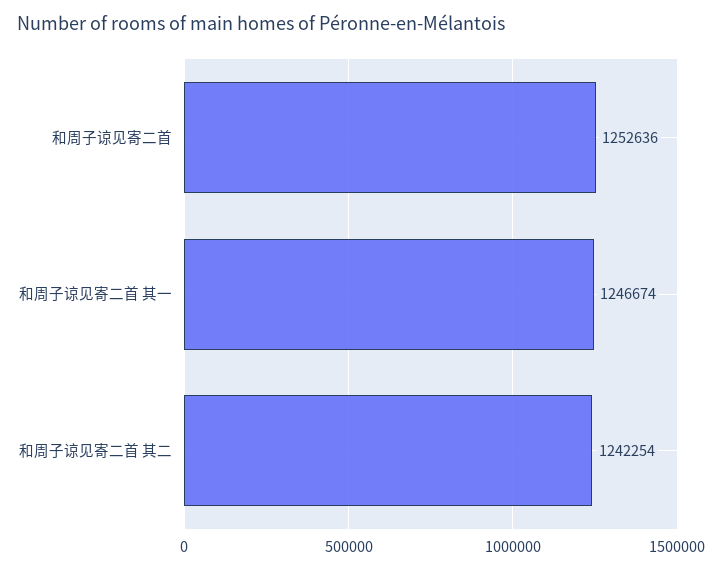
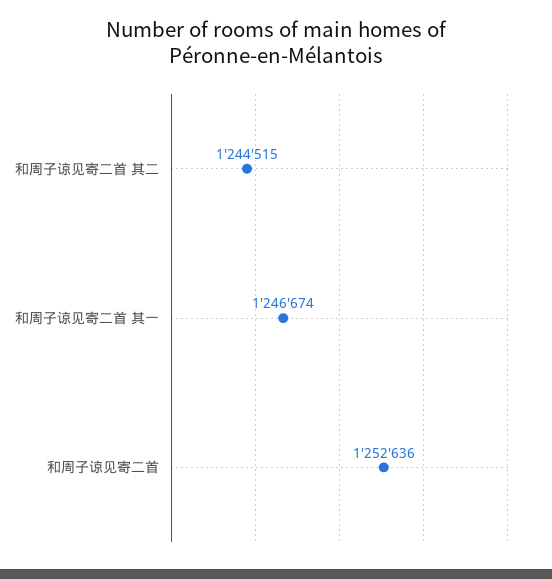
  {
    "和周子谅见寄二首": 1252636,
    "和周子谅见寄二首 其一": 1246674,
-   "和周子谅见寄二首 其二": 1242254
+   "和周子谅见寄二首 其二": 1244515
  }

